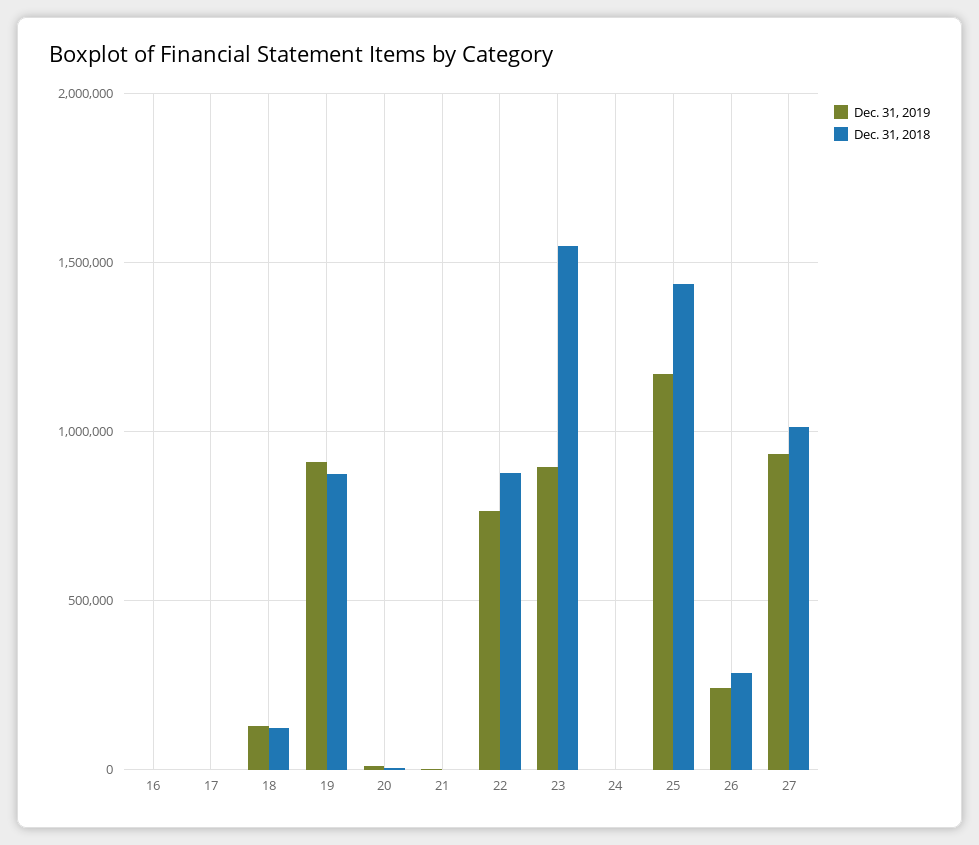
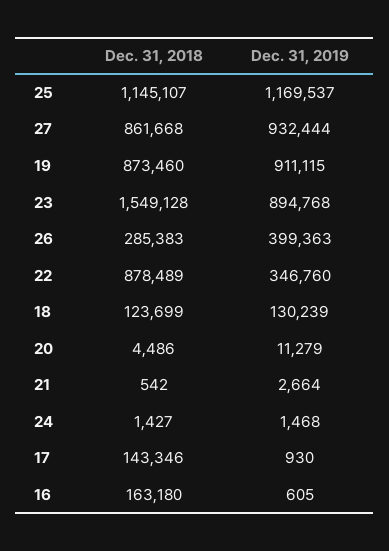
  {
    "Dec. 31, 2019": {
      "16": 605,
      "17": 930,
      "18": 130239,
      "19": 911115,
      "20": 11279,
      "21": 2664,
-     "22": 750000,
+     "22": 346760,
      "23": 894768,
      "24": 1468,
      "25": 1169537,
-     "26": 250000,
+     "26": 399363,
      "27": 932444
    },
    "Dec. 31, 2018": {
-     "16": 0,
+     "16": 163180,
-     "17": 0,
+     "17": 143346,
      "18": 123699,
      "19": 873460,
      "20": 4486,
      "21": 542,
      "22": 878489,
      "23": 1549128,
      "24": 1427,
-     "25": 1450000,
+     "25": 1145107,
      "26": 285383,
-     "27": 1000000
+     "27": 861668
    }
  }

